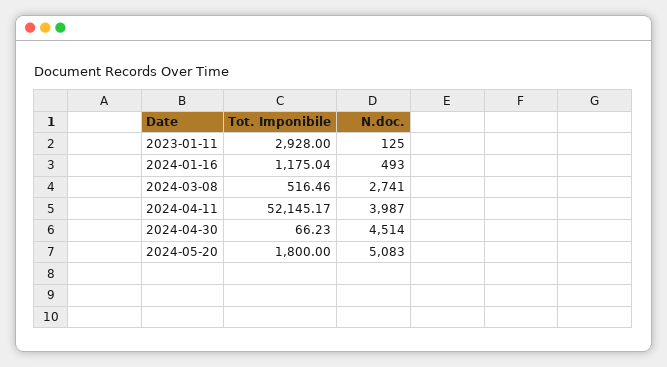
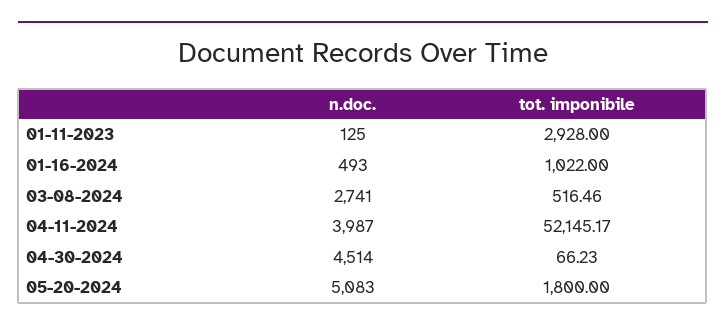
  {
    "Tot. Imponibile": {
      "2023-01-11": 2928,
-     "2024-01-16": 1175.04,
+     "2024-01-16": 1022,
      "2024-03-08": 516.46,
      "2024-04-11": 52145.17,
      "2024-04-30": 66.23,
      "2024-05-20": 1800
    },
    "N.doc.": {
      "2023-01-11": 125,
      "2024-01-16": 493,
      "2024-03-08": 2741,
      "2024-04-11": 3987,
      "2024-04-30": 4514,
      "2024-05-20": 5083
    }
  }

